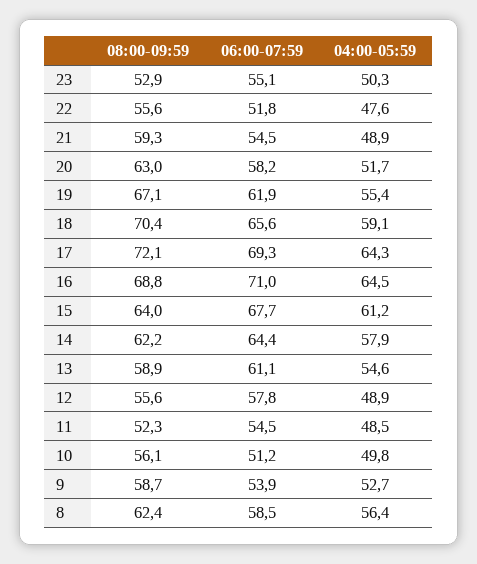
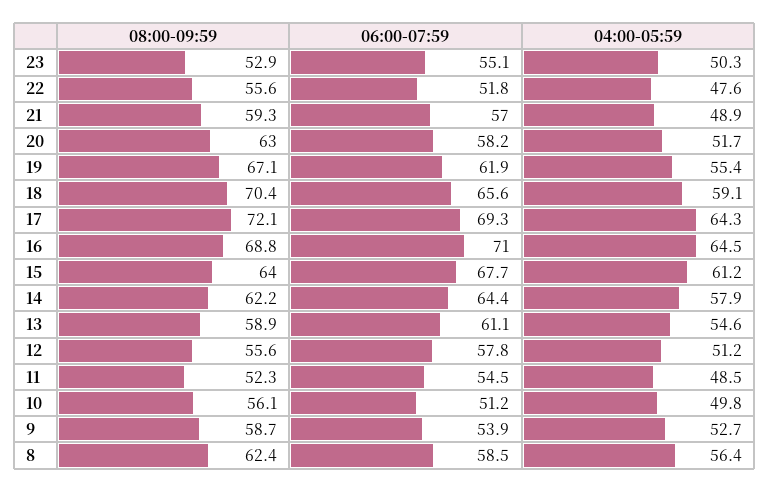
  {
    "08:00-09:59": {
      "23": 52.9,
      "22": 55.6,
      "21": 59.3,
      "20": 63,
      "19": 67.1,
      "18": 70.4,
      "17": 72.1,
      "16": 68.8,
      "15": 64,
      "14": 62.2,
      "13": 58.9,
      "12": 55.6,
      "11": 52.3,
      "10": 56.1,
      "9": 58.7,
      "8": 62.4
    },
    "06:00-07:59": {
      "23": 55.1,
      "22": 51.8,
-     "21": 54.5,
+     "21": 57,
      "20": 58.2,
      "19": 61.9,
      "18": 65.6,
      "17": 69.3,
      "16": 71,
      "15": 67.7,
      "14": 64.4,
      "13": 61.1,
      "12": 57.8,
      "11": 54.5,
      "10": 51.2,
      "9": 53.9,
      "8": 58.5
    },
    "04:00-05:59": {
      "23": 50.3,
      "22": 47.6,
      "21": 48.9,
      "20": 51.7,
      "19": 55.4,
      "18": 59.1,
      "17": 64.3,
      "16": 64.5,
      "15": 61.2,
      "14": 57.9,
      "13": 54.6,
-     "12": 48.9,
+     "12": 51.2,
      "11": 48.5,
      "10": 49.8,
      "9": 52.7,
      "8": 56.4
    }
  }

